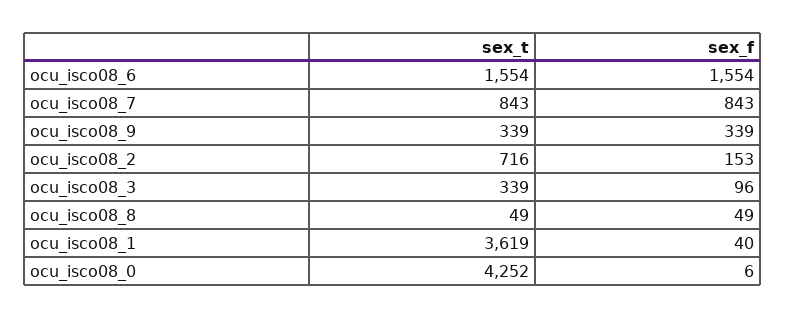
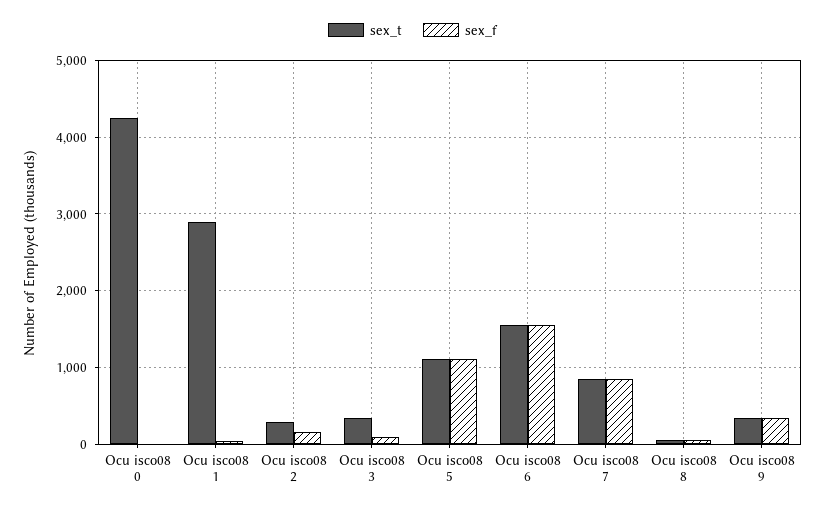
  {
    "sex_t": {
      "ocu_isco08_6": 1554,
      "ocu_isco08_7": 843,
      "ocu_isco08_9": 339,
-     "ocu_isco08_2": 716,
+     "ocu_isco08_2": 300,
      "ocu_isco08_3": 339,
      "ocu_isco08_8": 49,
-     "ocu_isco08_1": 3619,
+     "ocu_isco08_1": 2900,
-     "ocu_isco08_0": 4252
+     "ocu_isco08_0": 4252,
+     "Ocu isco08 5": 1100
    },
    "sex_f": {
      "ocu_isco08_6": 1554,
      "ocu_isco08_7": 843,
      "ocu_isco08_9": 339,
      "ocu_isco08_2": 153,
      "ocu_isco08_3": 96,
      "ocu_isco08_8": 49,
      "ocu_isco08_1": 40,
-     "ocu_isco08_0": 6
+     "ocu_isco08_0": 6,
+     "Ocu isco08 5": 1100
    }
  }

